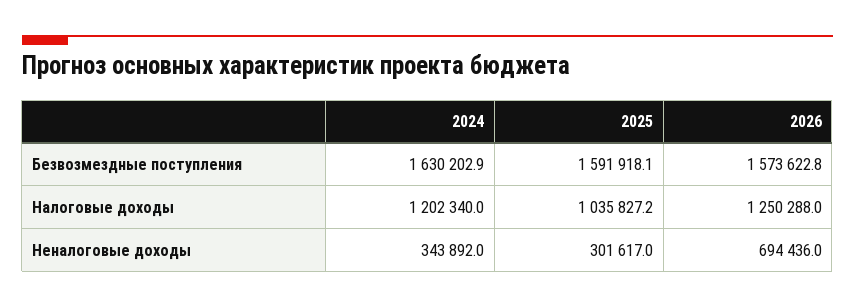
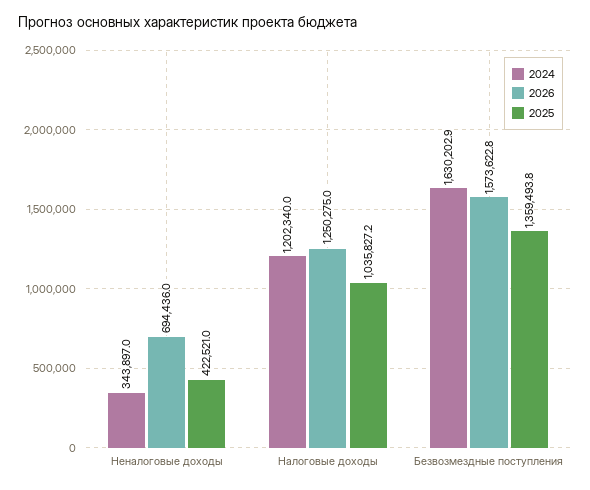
  {
    "2024": {
      "Безвозмездные поступления": 1630202.9,
      "Налоговые доходы": 1202340,
-     "Неналоговые доходы": 343892
+     "Неналоговые доходы": 343897
    },
    "2025": {
-     "Безвозмездные поступления": 1591918.1,
+     "Безвозмездные поступления": 1359493.8,
      "Налоговые доходы": 1035827.2,
-     "Неналоговые доходы": 301617
+     "Неналоговые доходы": 422521
    },
    "2026": {
      "Безвозмездные поступления": 1573622.8,
-     "Налоговые доходы": 1250288,
+     "Налоговые доходы": 1250275,
      "Неналоговые доходы": 694436
    }
  }

